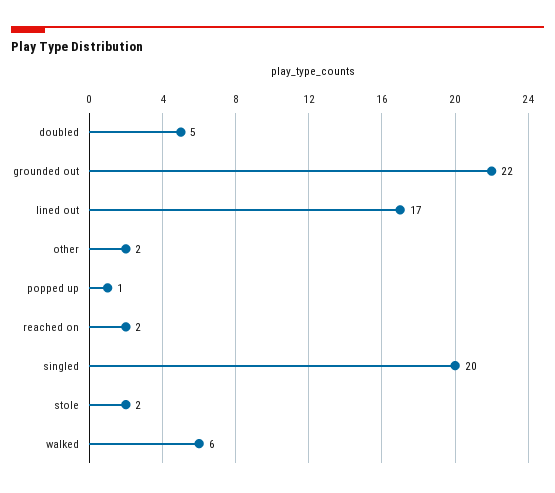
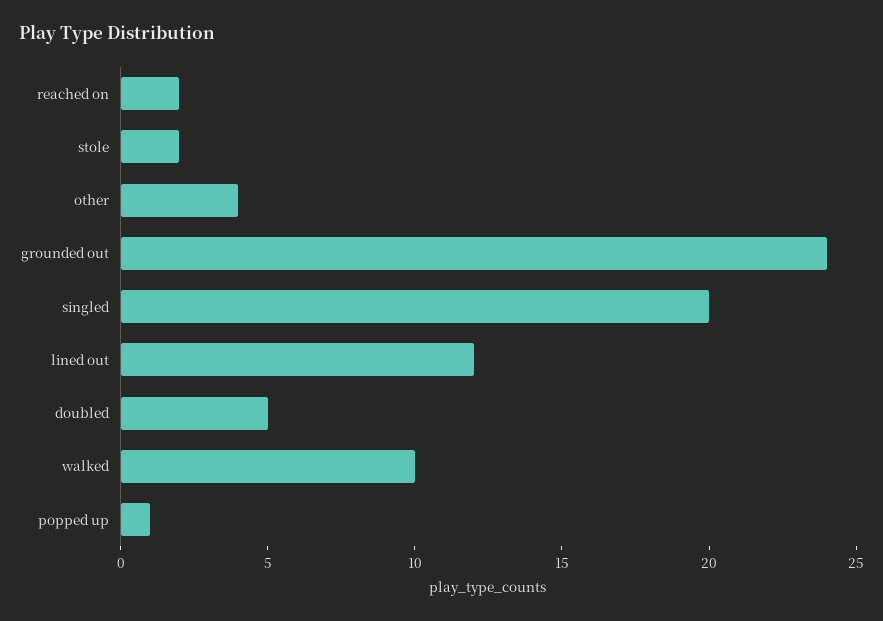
  {
    "doubled": 5,
-   "grounded out": 22,
+   "grounded out": 24,
-   "lined out": 17,
+   "lined out": 12,
-   "other": 2,
+   "other": 4,
    "popped up": 1,
    "reached on": 2,
    "singled": 20,
    "stole": 2,
-   "walked": 6
+   "walked": 10
  }

